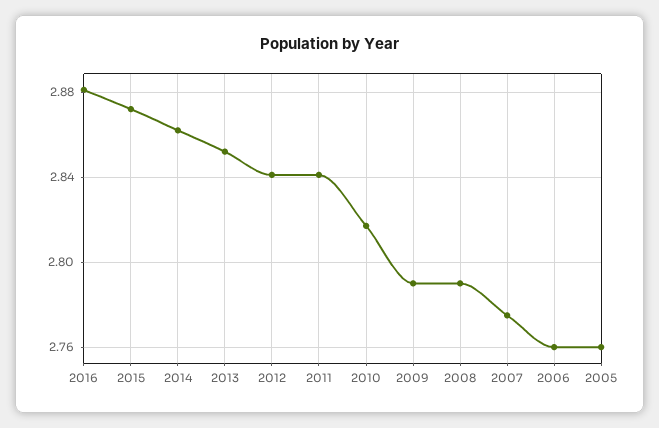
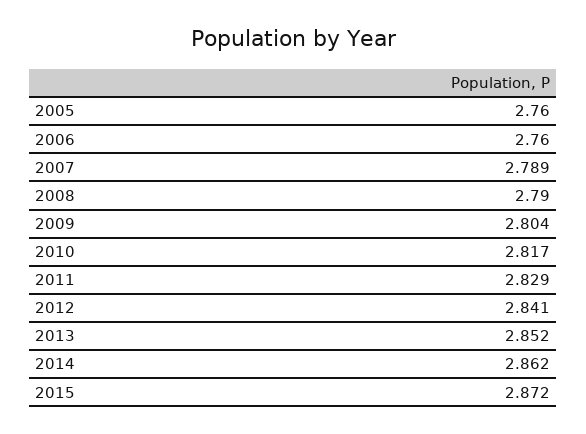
  {
-   "2016": 2.88,
    "2015": 2.872,
    "2014": 2.862,
    "2013": 2.852,
    "2012": 2.841,
-   "2011": 2.84,
+   "2011": 2.829,
    "2010": 2.817,
-   "2009": 2.79,
+   "2009": 2.804,
    "2008": 2.79,
-   "2007": 2.775,
+   "2007": 2.789,
    "2006": 2.76,
    "2005": 2.76
  }

